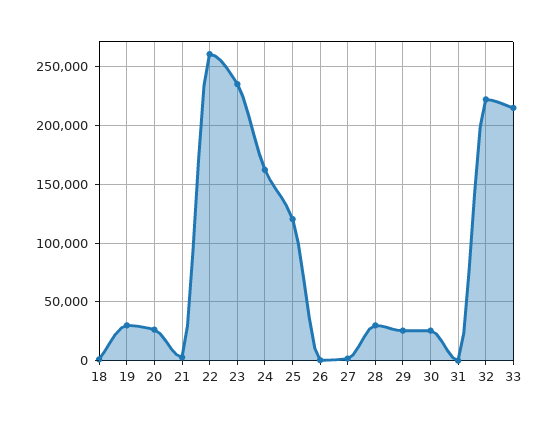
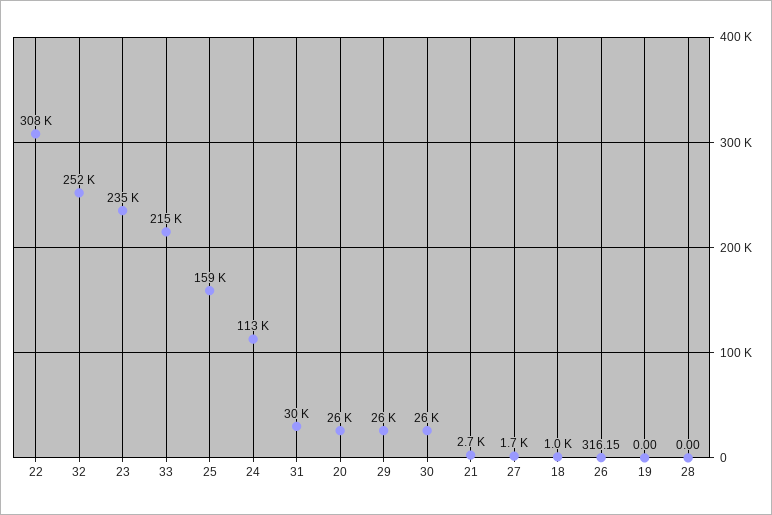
  {
    "18": 1000,
-   "19": 30000,
+   "19": 0,
    "20": 26000,
    "21": 2700,
-   "22": 260000,
+   "22": 308000,
    "23": 235000,
-   "24": 160000,
+   "24": 113000,
-   "25": 120000,
+   "25": 159000,
    "26": 316.15,
    "27": 1700,
-   "28": 30000,
+   "28": 0,
    "29": 26000,
    "30": 26000,
-   "31": 0,
+   "31": 30000,
-   "32": 220000,
+   "32": 252000,
    "33": 215000
  }

